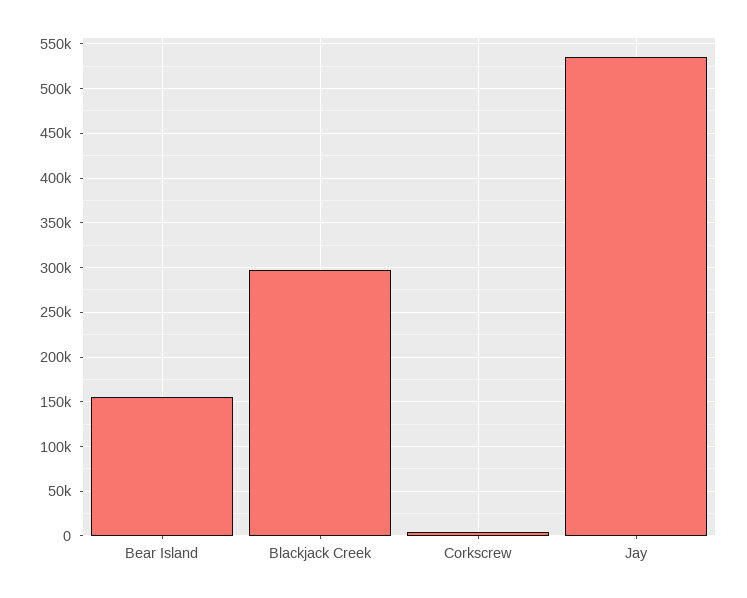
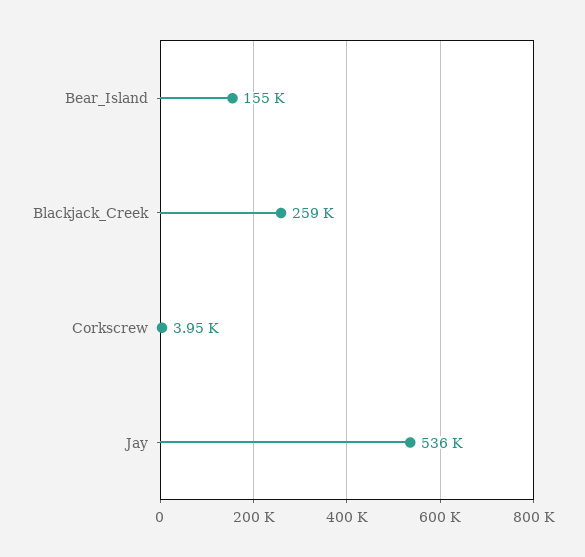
  {
    "Bear Island": 155000,
-   "Blackjack Creek": 300000,
+   "Blackjack Creek": 259000,
    "Corkscrew": 3950,
    "Jay": 536000
  }

